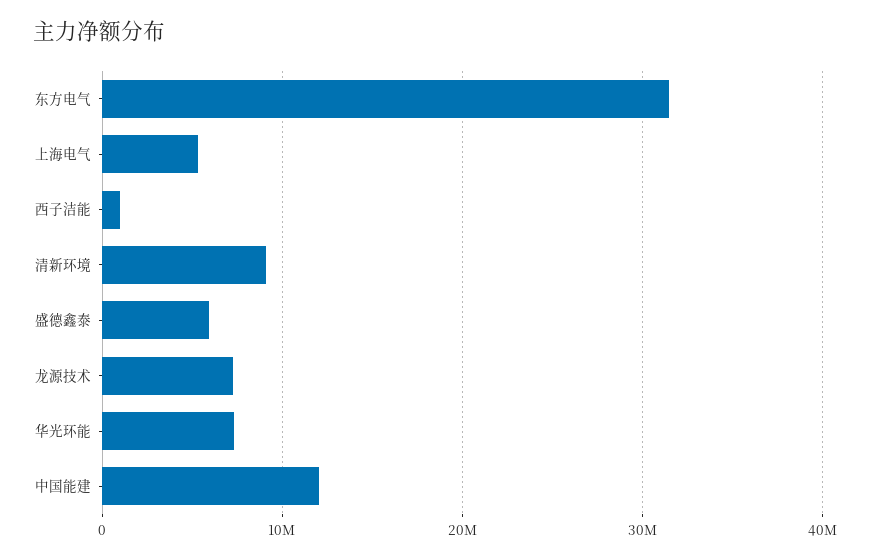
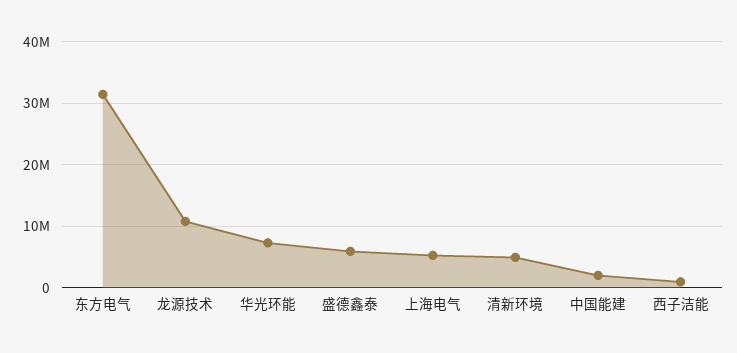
  {
    "东方电气": 31000000,
    "上海电气": 5000000,
    "西子洁能": 1000000,
-   "清新环境": 9000000,
+   "清新环境": 5000000,
    "盛德鑫泰": 6000000,
-   "龙源技术": 7000000,
+   "龙源技术": 11000000,
    "华光环能": 7000000,
-   "中国能建": 12000000
+   "中国能建": 2000000
  }

